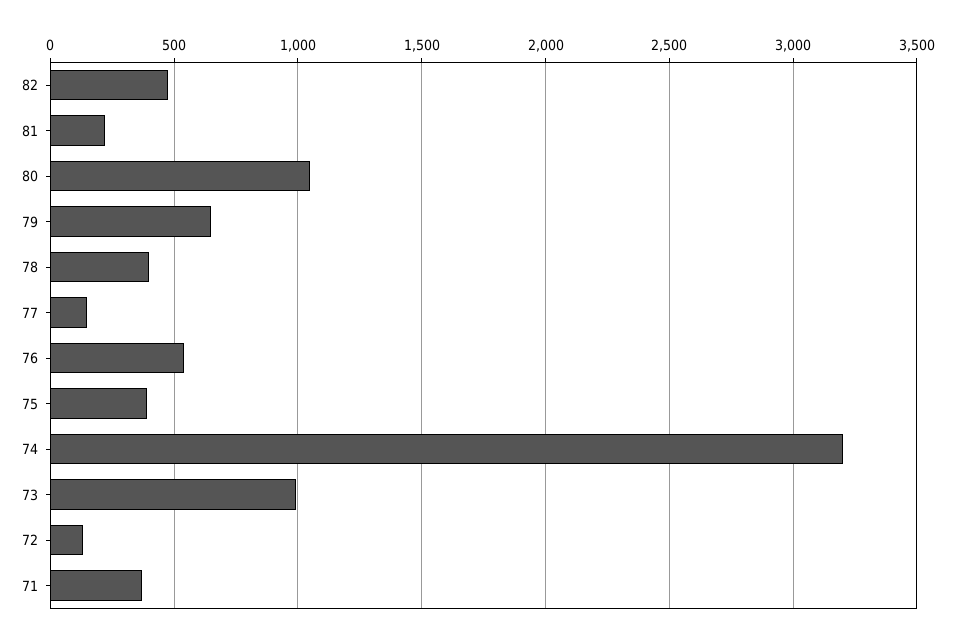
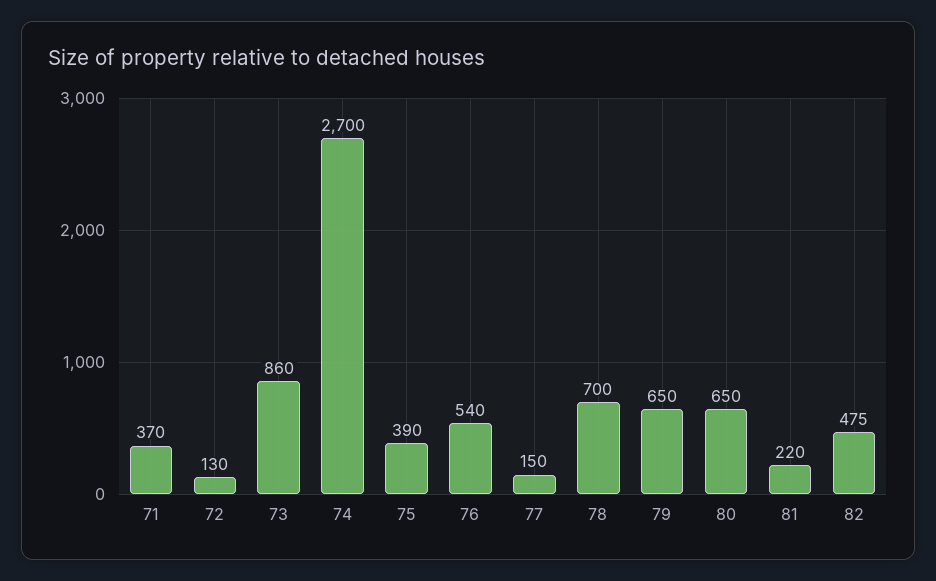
  {
    "82": 475,
    "81": 220,
-   "80": 1050,
+   "80": 650,
    "79": 650,
-   "78": 400,
+   "78": 700,
    "77": 150,
    "76": 540,
    "75": 390,
-   "74": 3200,
+   "74": 2700,
-   "73": 1000,
+   "73": 860,
    "72": 130,
    "71": 370
  }

